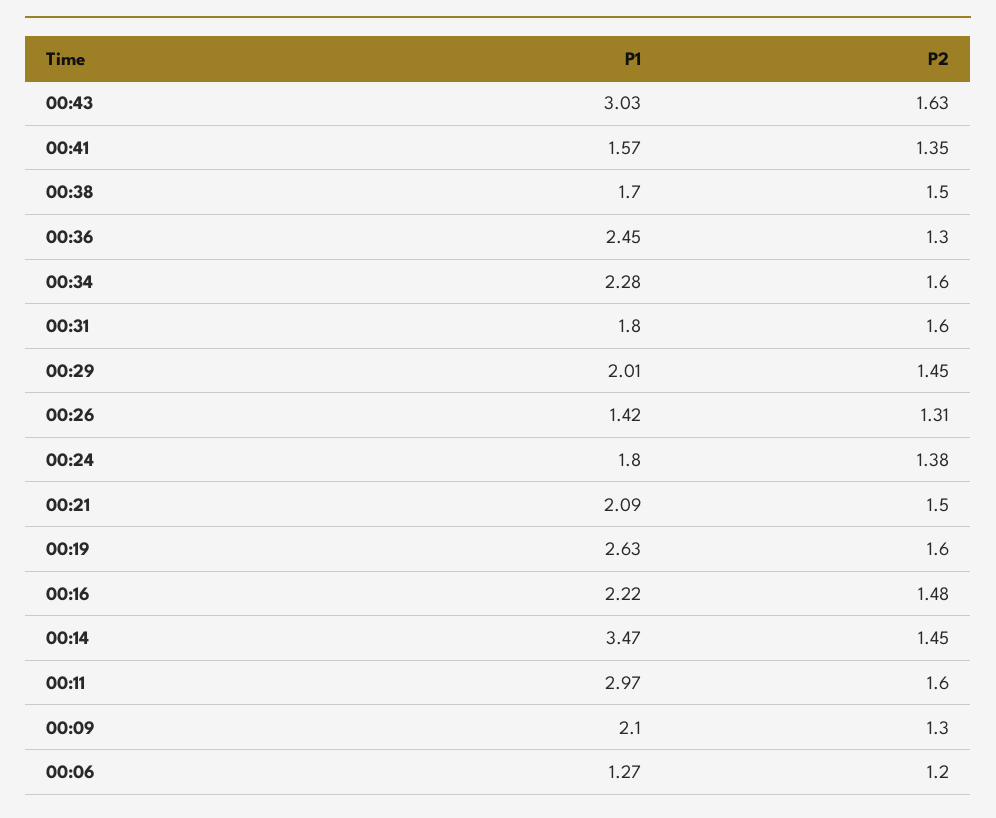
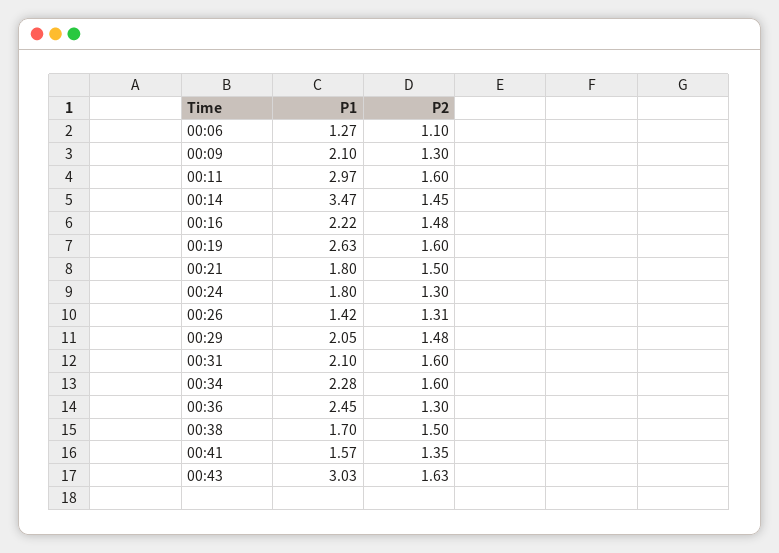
  {
    "P1": {
      "00:43": 3.03,
      "00:41": 1.57,
      "00:38": 1.7,
      "00:36": 2.45,
      "00:34": 2.28,
-     "00:31": 1.8,
+     "00:31": 2.1,
-     "00:29": 2.01,
+     "00:29": 2.05,
      "00:26": 1.42,
      "00:24": 1.8,
-     "00:21": 2.09,
+     "00:21": 1.8,
      "00:19": 2.63,
      "00:16": 2.22,
      "00:14": 3.47,
      "00:11": 2.97,
      "00:09": 2.1,
      "00:06": 1.27
    },
    "P2": {
      "00:43": 1.63,
      "00:41": 1.35,
      "00:38": 1.5,
      "00:36": 1.3,
      "00:34": 1.6,
      "00:31": 1.6,
-     "00:29": 1.45,
+     "00:29": 1.48,
      "00:26": 1.31,
-     "00:24": 1.38,
+     "00:24": 1.3,
      "00:21": 1.5,
      "00:19": 1.6,
      "00:16": 1.48,
      "00:14": 1.45,
      "00:11": 1.6,
      "00:09": 1.3,
-     "00:06": 1.2
+     "00:06": 1.1
    }
  }

